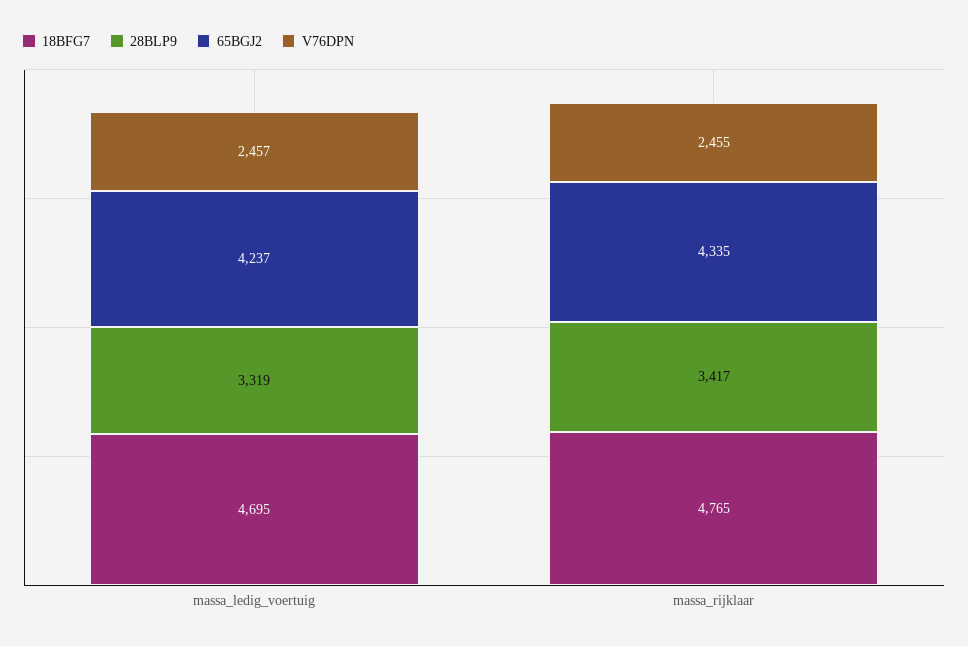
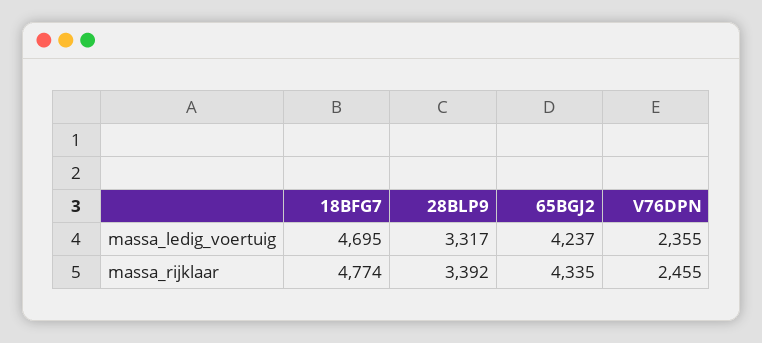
  {
    "18BFG7": {
      "massa_ledig_voertuig": 4695,
-     "massa_rijklaar": 4765
+     "massa_rijklaar": 4774
    },
    "28BLP9": {
-     "massa_ledig_voertuig": 3319,
+     "massa_ledig_voertuig": 3317,
-     "massa_rijklaar": 3417
+     "massa_rijklaar": 3392
    },
    "65BGJ2": {
      "massa_ledig_voertuig": 4237,
      "massa_rijklaar": 4335
    },
    "V76DPN": {
-     "massa_ledig_voertuig": 2457,
+     "massa_ledig_voertuig": 2355,
      "massa_rijklaar": 2455
    }
  }

